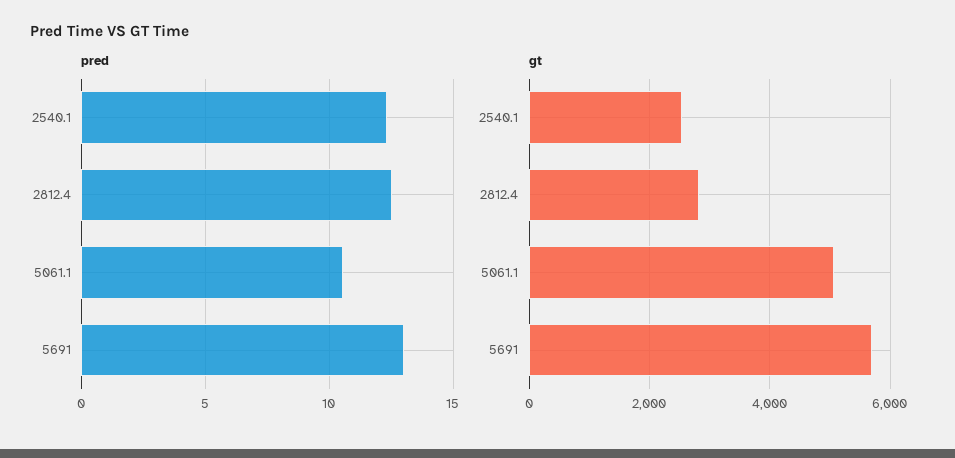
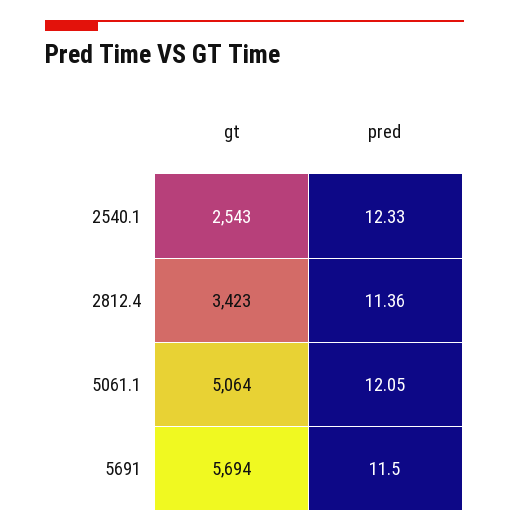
  {
    "pred": {
      "2540.1": 12.33,
-     "2812.4": 12.5,
+     "2812.4": 11.36,
-     "5061.1": 10.5,
+     "5061.1": 12.05,
-     "5691": 13
+     "5691": 11.5
    },
    "gt": {
      "2540.1": 2543,
-     "2812.4": 2800,
+     "2812.4": 3423,
      "5061.1": 5064,
      "5691": 5694
    }
  }

